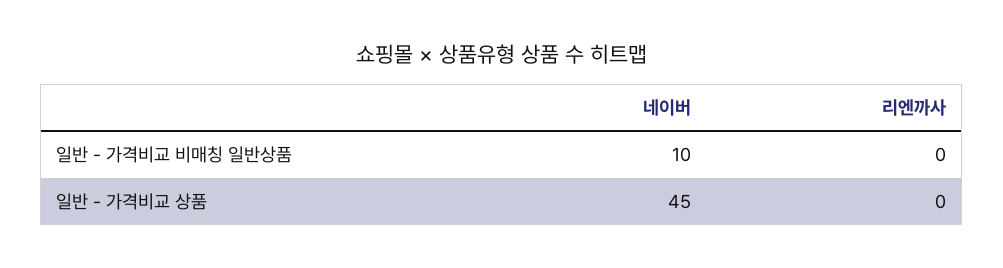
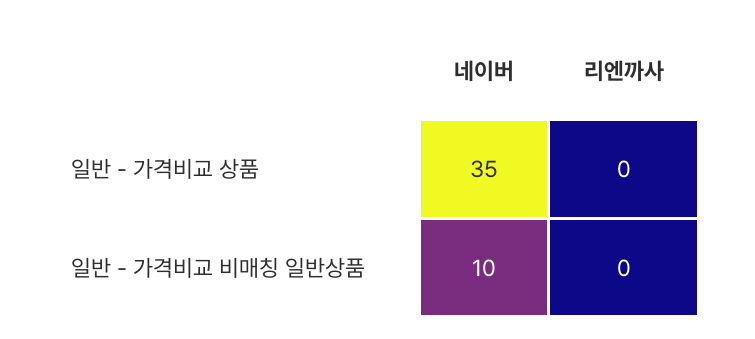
  {
    "네이버": {
      "일반 - 가격비교 비매칭 일반상품": 10,
-     "일반 - 가격비교 상품": 45
+     "일반 - 가격비교 상품": 35
    },
    "리엔까사": {
      "일반 - 가격비교 비매칭 일반상품": 0,
      "일반 - 가격비교 상품": 0
    }
  }

